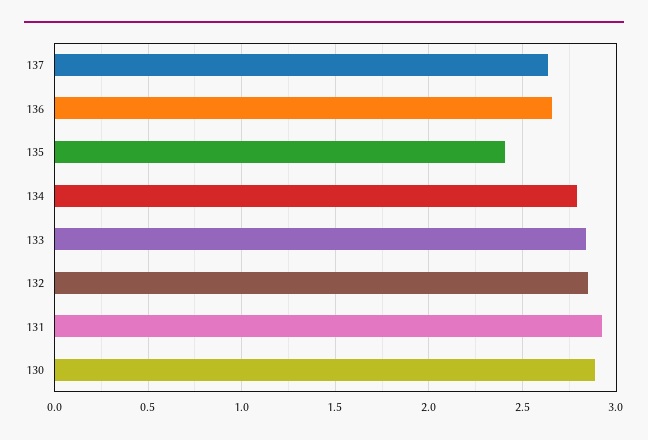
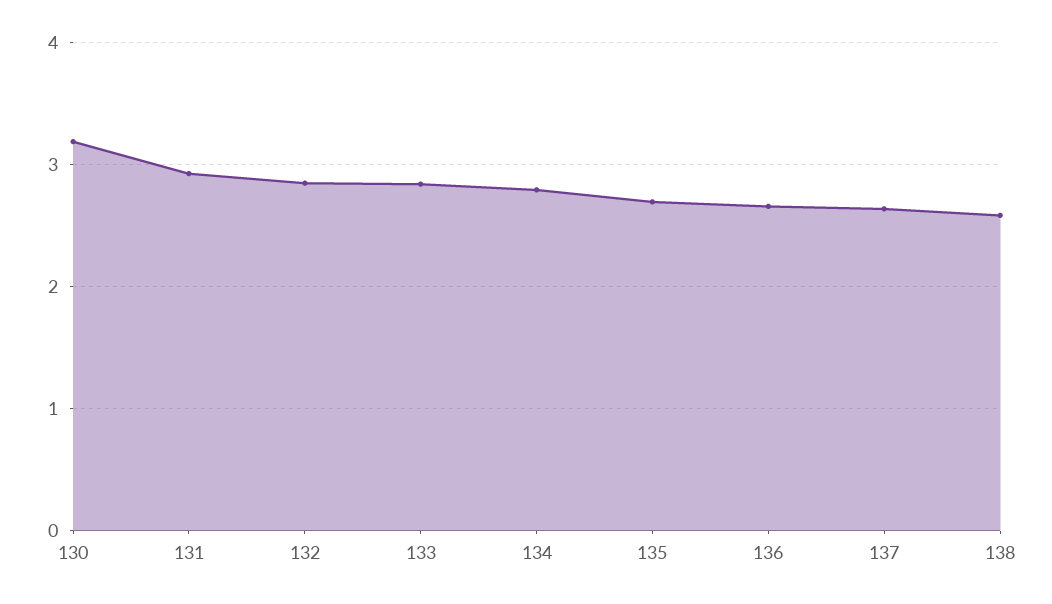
  {
    "137": 2.65,
    "136": 2.65,
-   "135": 2.4,
+   "135": 2.7,
    "134": 2.8,
    "133": 2.85,
    "132": 2.85,
    "131": 2.95,
-   "130": 2.9
+   "130": 3.2,
+   "138": 2.6
  }

